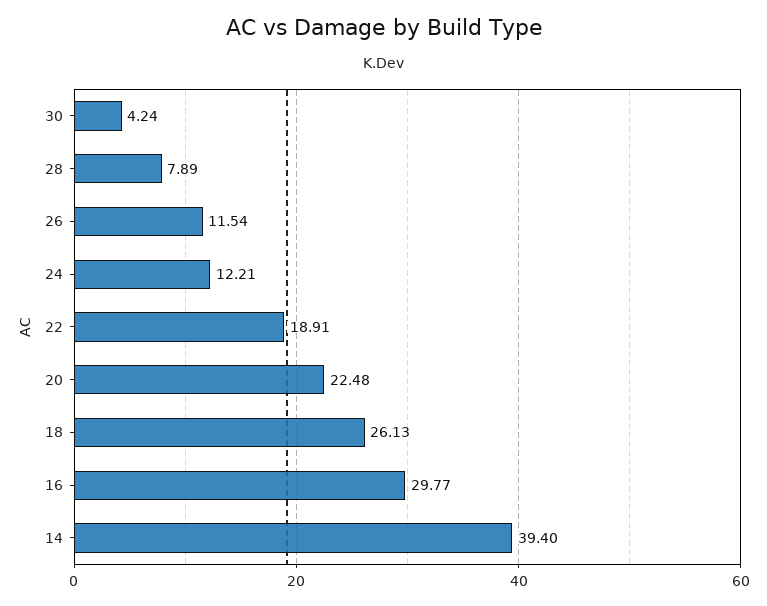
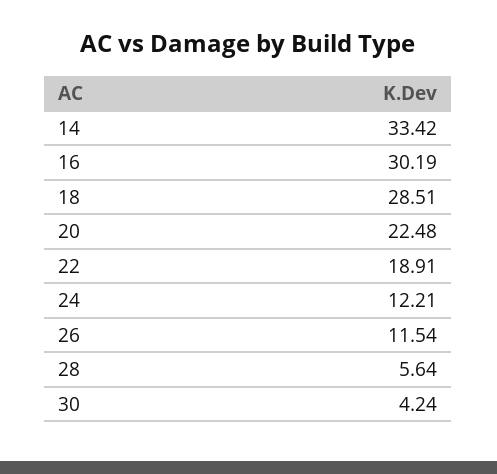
  {
    "30": 4.24,
-   "28": 7.89,
+   "28": 5.64,
    "26": 11.54,
    "24": 12.21,
    "22": 18.91,
    "20": 22.48,
-   "18": 26.13,
+   "18": 28.51,
-   "16": 29.77,
+   "16": 30.19,
-   "14": 39.4
+   "14": 33.42
  }

